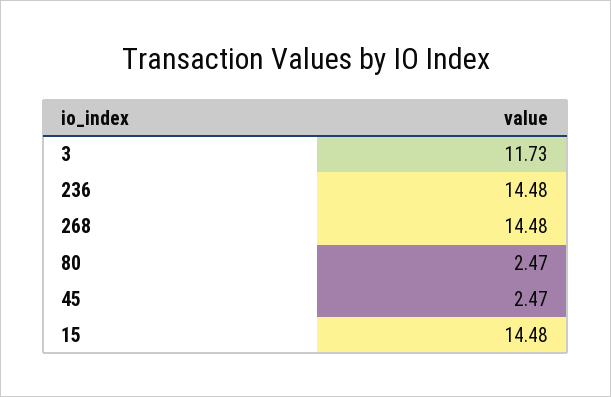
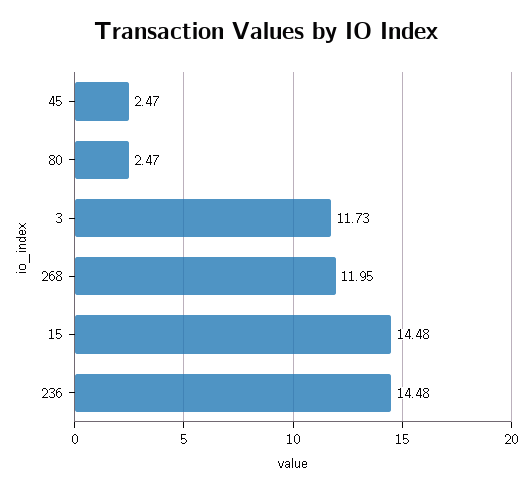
  {
    "3": 11.73,
    "236": 14.48,
-   "268": 14.48,
+   "268": 11.95,
    "80": 2.47,
    "45": 2.47,
    "15": 14.48
  }

